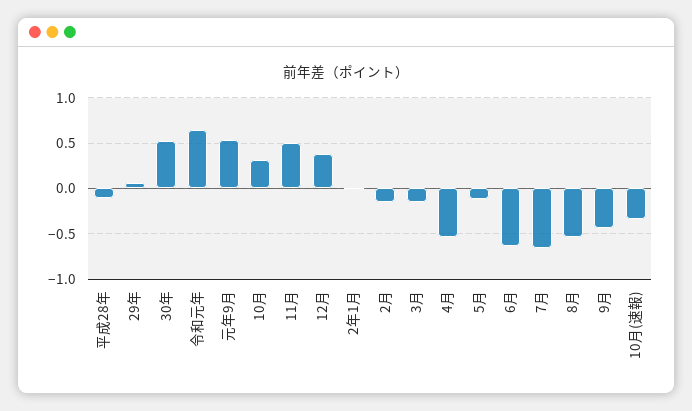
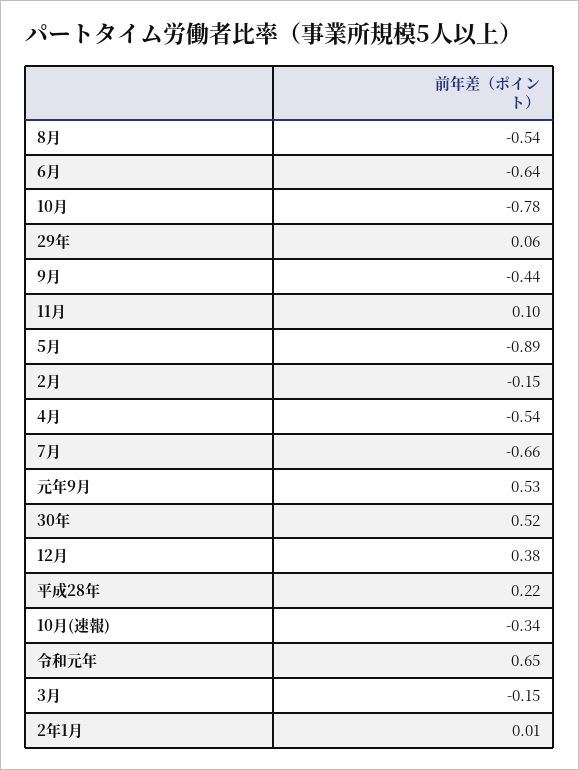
  {
-   "平成28年": -0.1,
+   "平成28年": 0.22,
    "29年": 0.06,
    "30年": 0.52,
    "令和元年": 0.65,
    "元年9月": 0.53,
-   "10月": 0.3,
+   "10月": -0.78,
-   "11月": 0.5,
+   "11月": 0.1,
    "12月": 0.38,
    "2年1月": 0.01,
    "2月": -0.15,
    "3月": -0.15,
    "4月": -0.54,
-   "5月": -0.1,
+   "5月": -0.89,
    "6月": -0.64,
    "7月": -0.66,
    "8月": -0.54,
    "9月": -0.44,
    "10月(速報)": -0.34
  }

